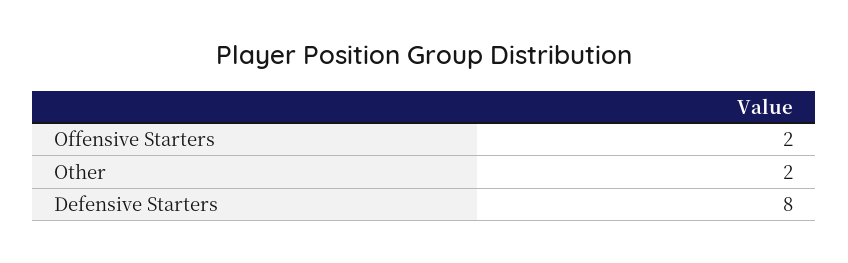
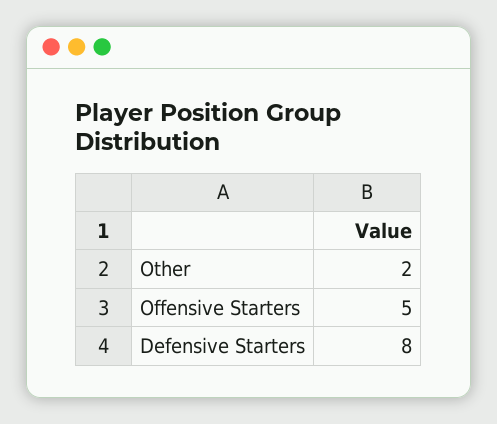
  {
-   "Offensive Starters": 2,
+   "Offensive Starters": 5,
    "Other": 2,
    "Defensive Starters": 8
  }

